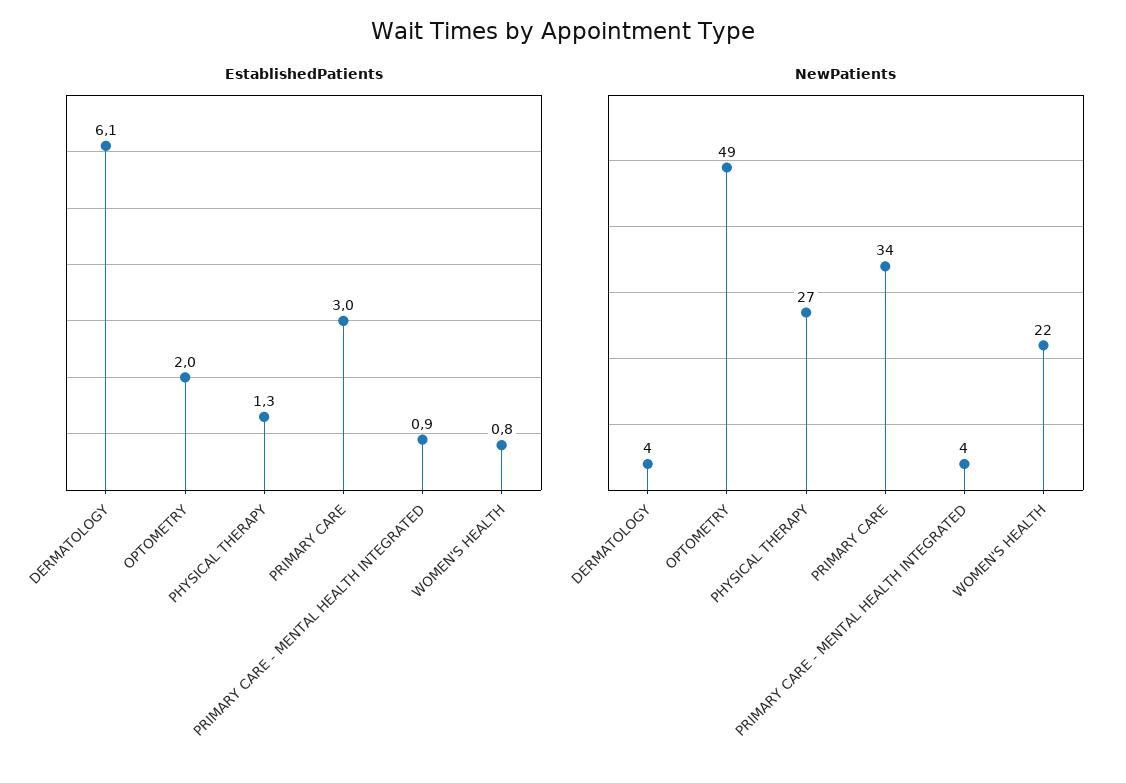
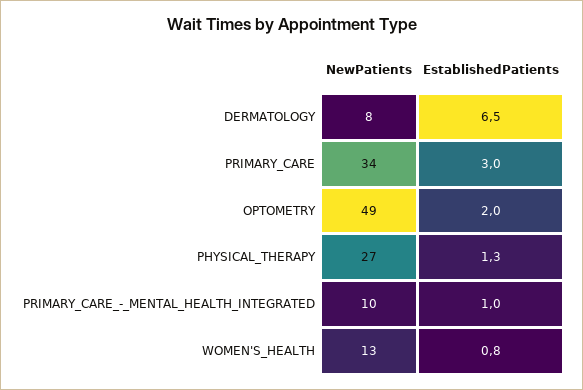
  {
    "EstablishedPatients": {
-     "DERMATOLOGY": 6.1,
+     "DERMATOLOGY": 6.5,
      "OPTOMETRY": 2,
      "PHYSICAL THERAPY": 1.3,
      "PRIMARY CARE": 3,
-     "PRIMARY CARE - MENTAL HEALTH INTEGRATED": 0.9,
+     "PRIMARY CARE - MENTAL HEALTH INTEGRATED": 1,
      "WOMEN'S HEALTH": 0.8
    },
    "NewPatients": {
-     "DERMATOLOGY": 4,
+     "DERMATOLOGY": 8,
      "OPTOMETRY": 49,
      "PHYSICAL THERAPY": 27,
      "PRIMARY CARE": 34,
-     "PRIMARY CARE - MENTAL HEALTH INTEGRATED": 4,
+     "PRIMARY CARE - MENTAL HEALTH INTEGRATED": 10,
-     "WOMEN'S HEALTH": 22
+     "WOMEN'S HEALTH": 13
    }
  }

